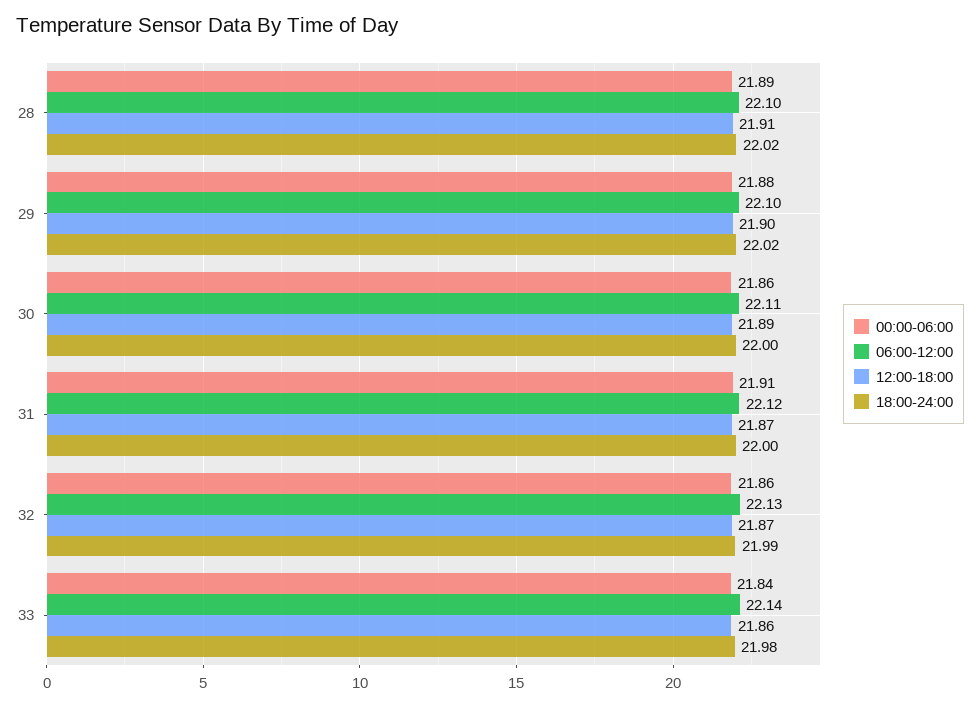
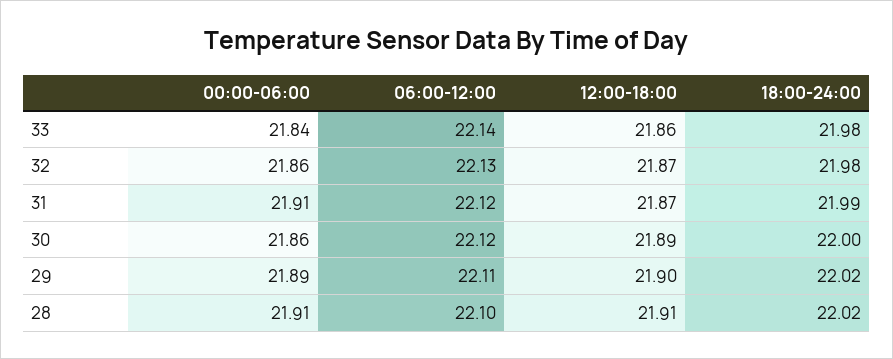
  {
    "00:00-06:00": {
-     "28": 21.89,
+     "28": 21.91,
-     "29": 21.88,
+     "29": 21.89,
      "30": 21.86,
      "31": 21.91,
      "32": 21.86,
      "33": 21.84
    },
    "06:00-12:00": {
      "28": 22.1,
-     "29": 22.1,
+     "29": 22.11,
-     "30": 22.11,
+     "30": 22.12,
      "31": 22.12,
      "32": 22.13,
      "33": 22.14
    },
    "12:00-18:00": {
      "28": 21.91,
      "29": 21.9,
      "30": 21.89,
      "31": 21.87,
      "32": 21.87,
      "33": 21.86
    },
    "18:00-24:00": {
      "28": 22.02,
      "29": 22.02,
      "30": 22,
-     "31": 22,
+     "31": 21.99,
-     "32": 21.99,
+     "32": 21.98,
      "33": 21.98
    }
  }

